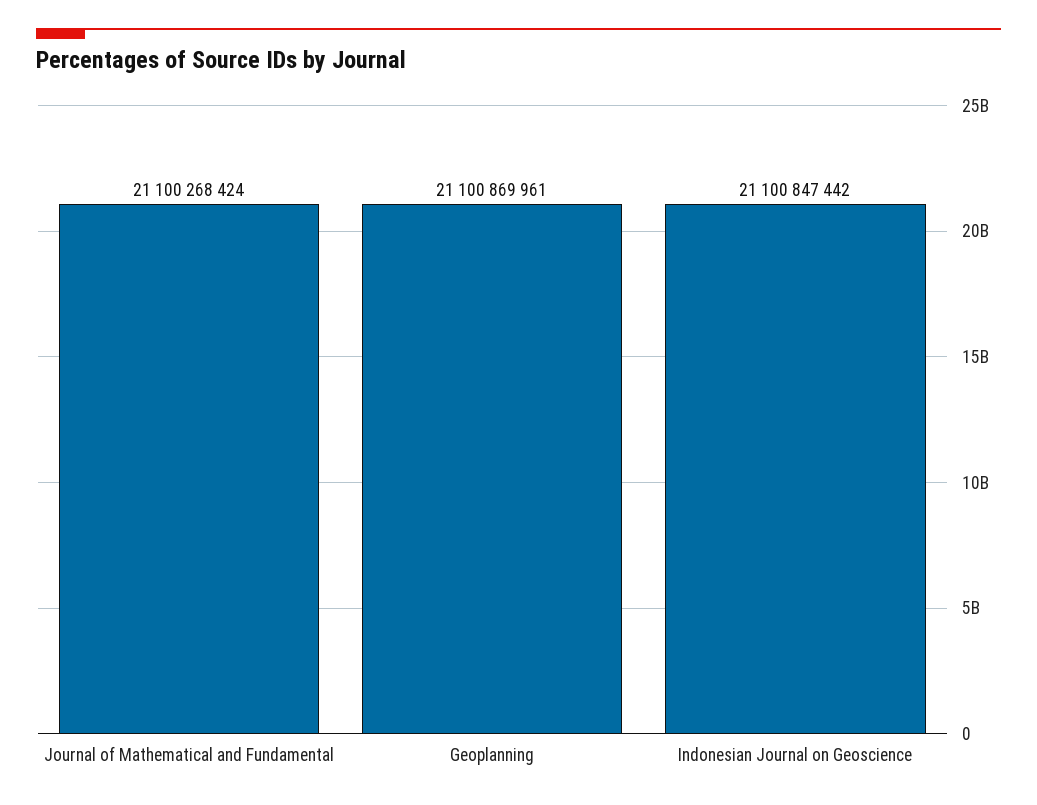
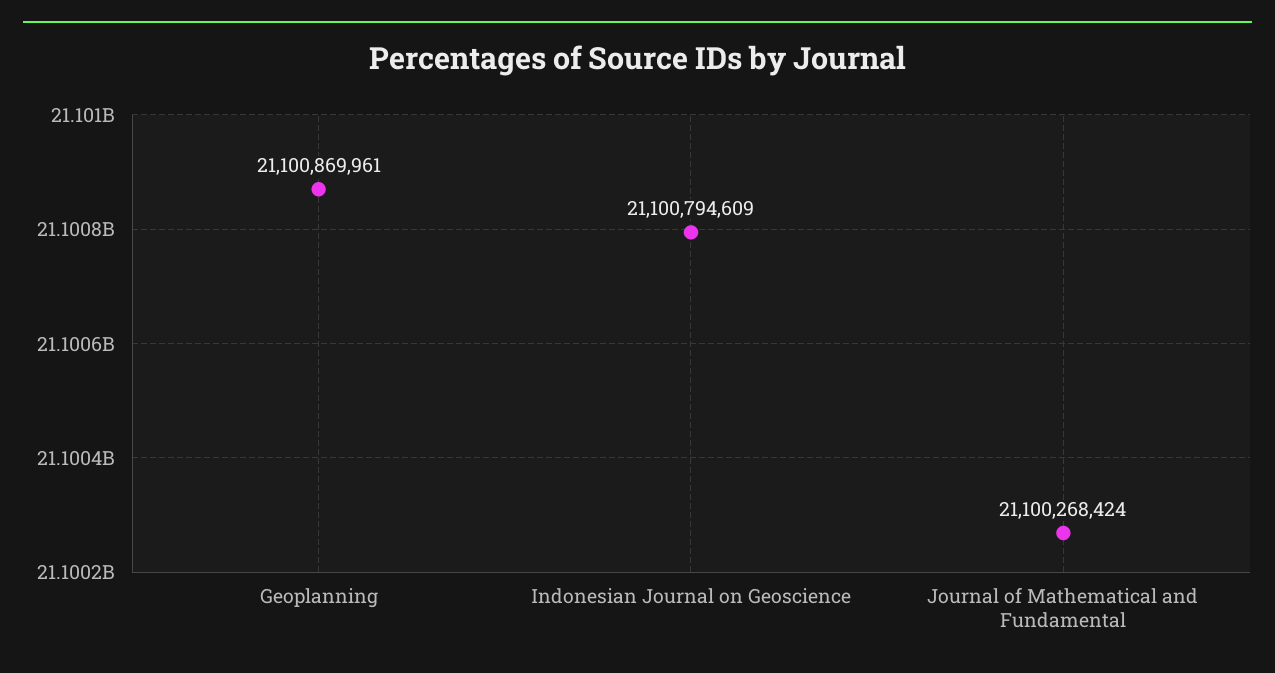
  {
    "Journal of Mathematical and Fundamental": 21100268424,
    "Geoplanning": 21100869961,
-   "Indonesian Journal on Geoscience": 21100847442
+   "Indonesian Journal on Geoscience": 21100794609
  }

